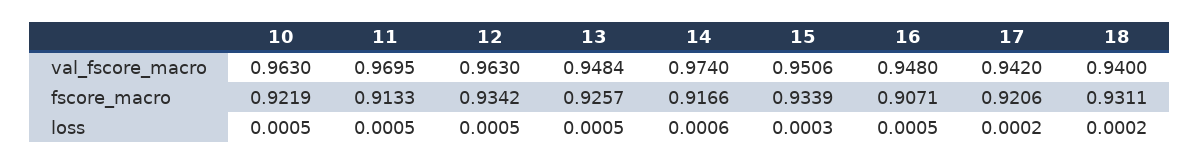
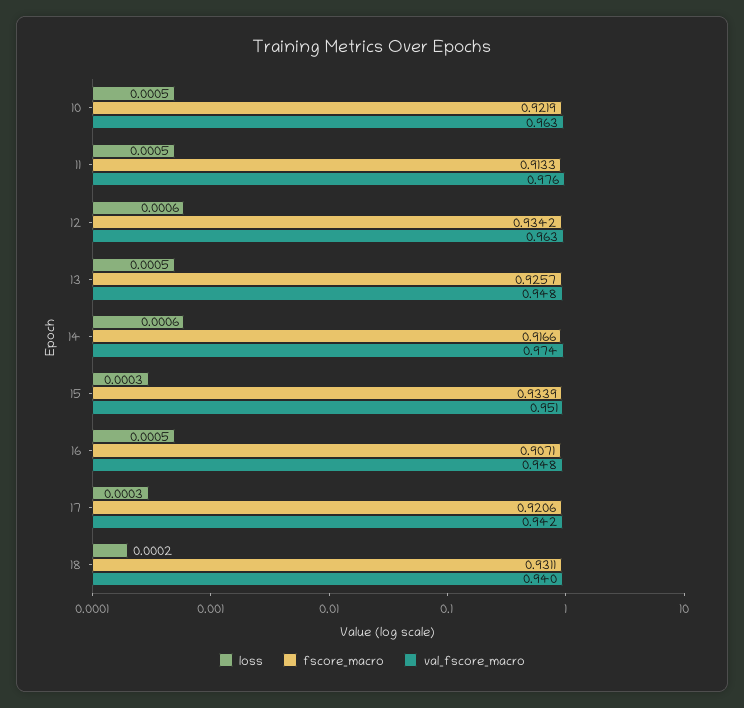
  {
    "val_fscore_macro": {
      "10": 0.963,
-     "11": 0.9695,
+     "11": 0.976,
      "12": 0.963,
      "13": 0.9484,
      "14": 0.974,
      "15": 0.9506,
      "16": 0.948,
      "17": 0.942,
      "18": 0.94
    },
    "fscore_macro": {
      "10": 0.9219,
      "11": 0.9133,
      "12": 0.9342,
      "13": 0.9257,
      "14": 0.9166,
      "15": 0.9339,
      "16": 0.9071,
      "17": 0.9206,
      "18": 0.9311
    },
    "loss": {
      "10": 0.0005,
      "11": 0.0005,
-     "12": 0.0005,
+     "12": 0.0006,
      "13": 0.0005,
      "14": 0.0006,
      "15": 0.0003,
      "16": 0.0005,
-     "17": 0.0002,
+     "17": 0.0003,
      "18": 0.0002
    }
  }

